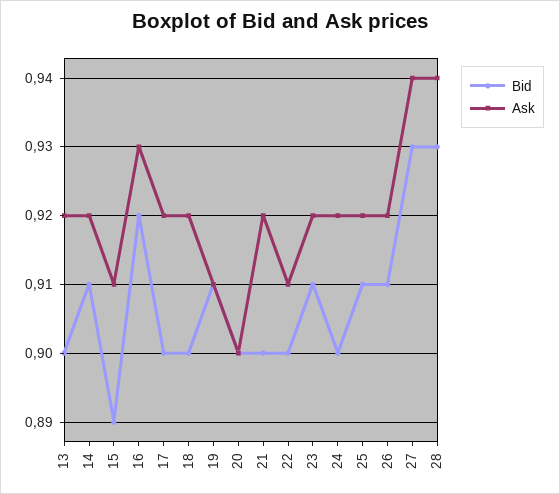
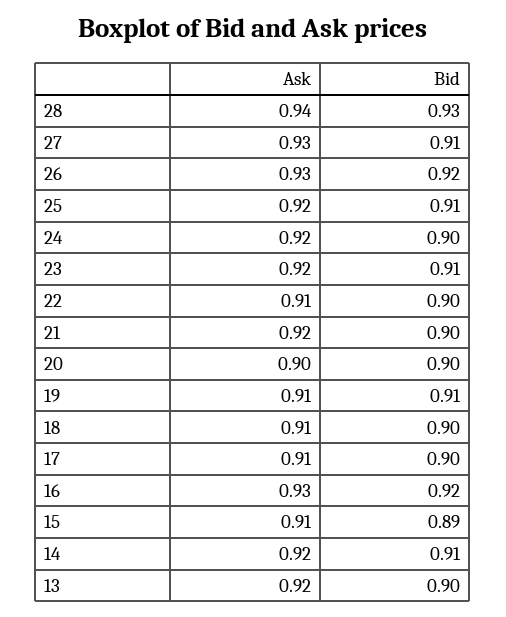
  {
    "Bid": {
      "13": 0.9,
      "14": 0.91,
      "15": 0.89,
      "16": 0.92,
      "17": 0.9,
      "18": 0.9,
      "19": 0.91,
      "20": 0.9,
      "21": 0.9,
      "22": 0.9,
      "23": 0.91,
      "24": 0.9,
      "25": 0.91,
-     "26": 0.91,
+     "26": 0.92,
-     "27": 0.93,
+     "27": 0.91,
      "28": 0.93
    },
    "Ask": {
      "13": 0.92,
      "14": 0.92,
      "15": 0.91,
      "16": 0.93,
-     "17": 0.92,
+     "17": 0.91,
-     "18": 0.92,
+     "18": 0.91,
      "19": 0.91,
      "20": 0.9,
      "21": 0.92,
      "22": 0.91,
      "23": 0.92,
      "24": 0.92,
      "25": 0.92,
-     "26": 0.92,
+     "26": 0.93,
-     "27": 0.94,
+     "27": 0.93,
      "28": 0.94
    }
  }

